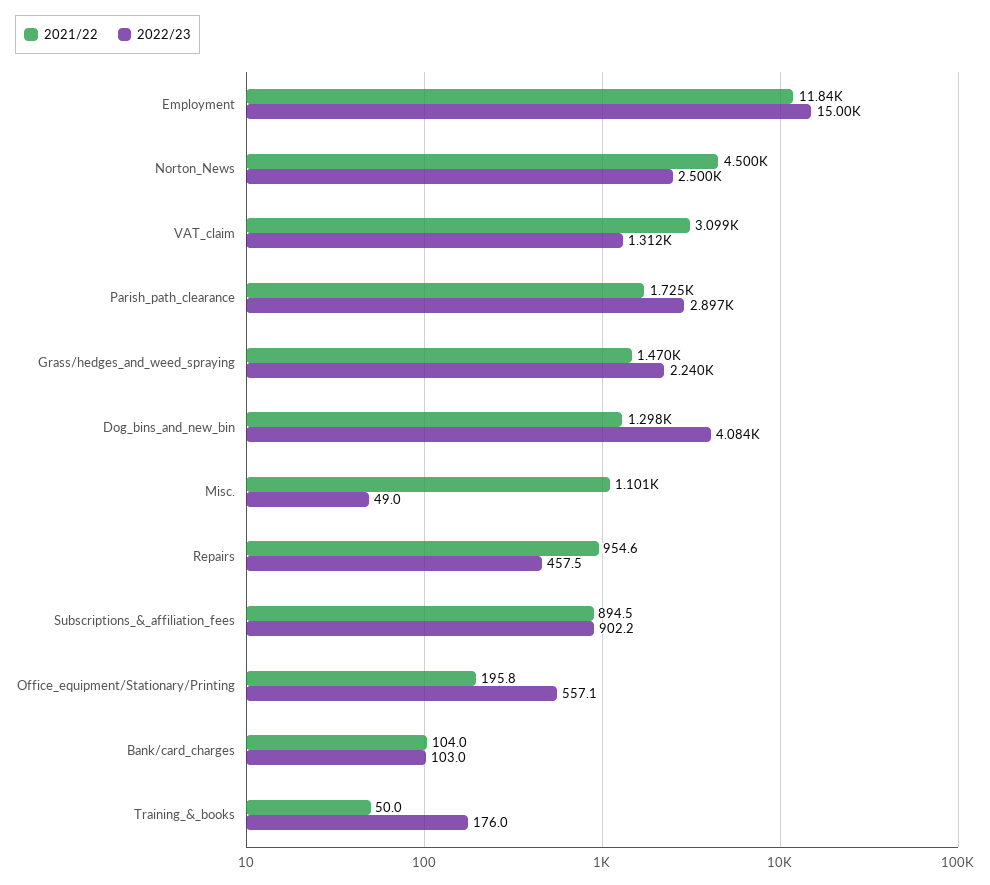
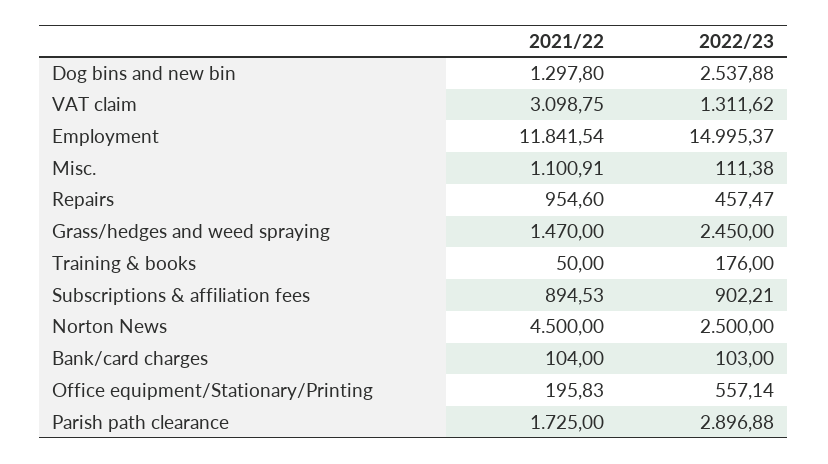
  {
    "2021/22": {
      "Employment": 11841.54,
      "Norton_News": 4500,
      "VAT_claim": 3098.75,
      "Parish_path_clearance": 1725,
      "Grass/hedges_and_weed_spraying": 1470,
      "Dog_bins_and_new_bin": 1297.8,
      "Misc.": 1100.91,
      "Repairs": 954.6,
      "Subscriptions_&_affiliation_fees": 894.53,
      "Office_equipment/Stationary/Printing": 195.83,
      "Bank/card_charges": 104,
      "Training_&_books": 50
    },
    "2022/23": {
      "Employment": 14995.37,
      "Norton_News": 2500,
      "VAT_claim": 1311.62,
      "Parish_path_clearance": 2896.88,
-     "Grass/hedges_and_weed_spraying": 2240,
+     "Grass/hedges_and_weed_spraying": 2450,
-     "Dog_bins_and_new_bin": 4084,
+     "Dog_bins_and_new_bin": 2537.88,
-     "Misc.": 49,
+     "Misc.": 111.38,
      "Repairs": 457.47,
      "Subscriptions_&_affiliation_fees": 902.21,
      "Office_equipment/Stationary/Printing": 557.14,
      "Bank/card_charges": 103,
      "Training_&_books": 176
    }
  }

